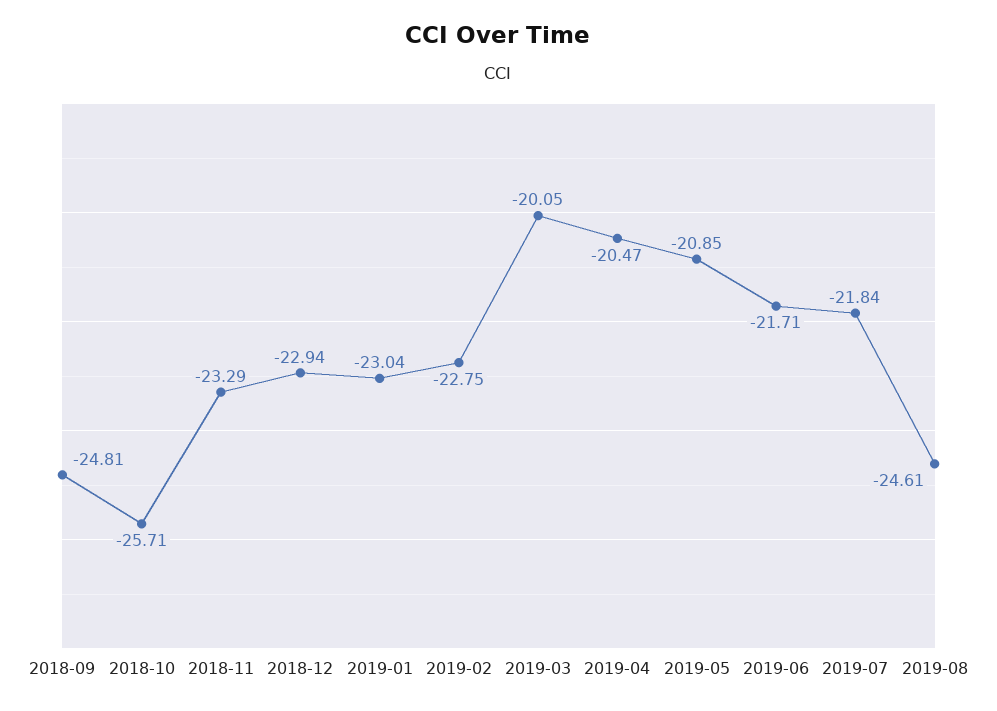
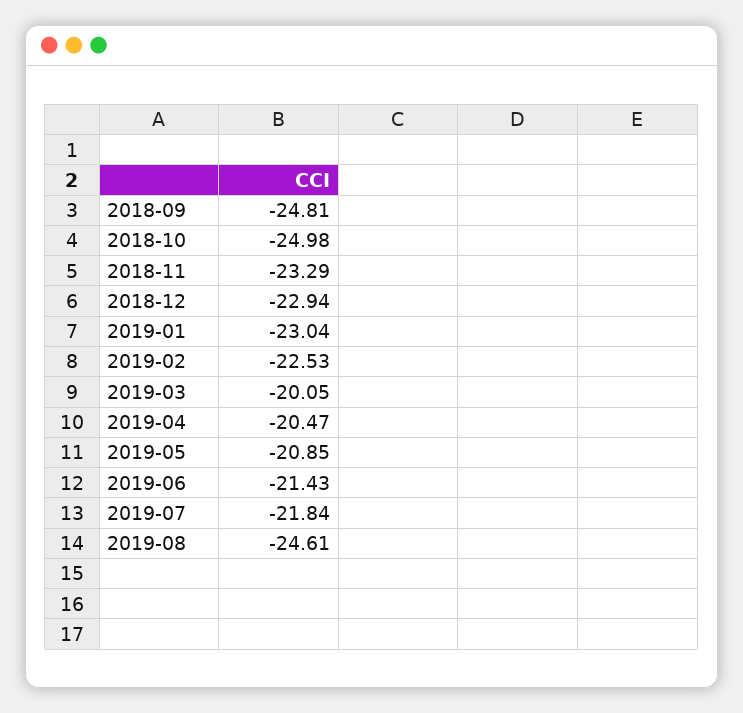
  {
    "2018-09": -24.81,
-   "2018-10": -25.71,
+   "2018-10": -24.98,
    "2018-11": -23.29,
    "2018-12": -22.94,
    "2019-01": -23.04,
-   "2019-02": -22.75,
+   "2019-02": -22.53,
    "2019-03": -20.05,
    "2019-04": -20.47,
    "2019-05": -20.85,
-   "2019-06": -21.71,
+   "2019-06": -21.43,
    "2019-07": -21.84,
    "2019-08": -24.61
  }

